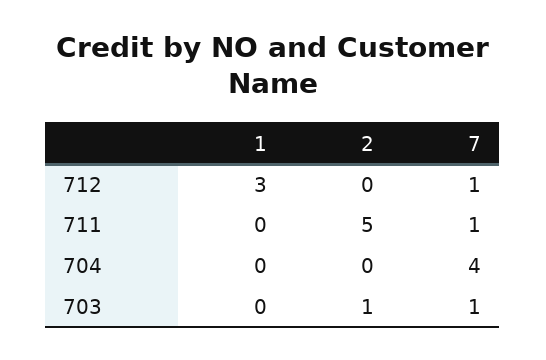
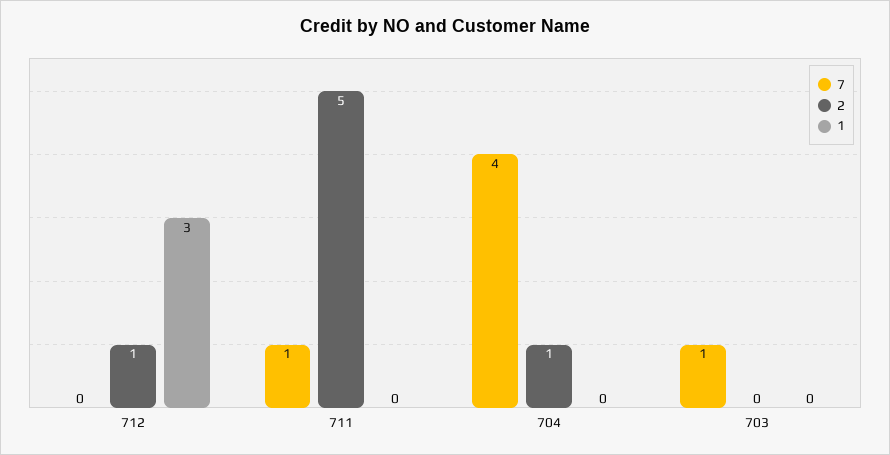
  {
    "1": {
      "712": 3,
      "711": 0,
      "704": 0,
      "703": 0
    },
    "2": {
-     "712": 0,
+     "712": 1,
      "711": 5,
-     "704": 0,
+     "704": 1,
-     "703": 1
+     "703": 0
    },
    "7": {
-     "712": 1,
+     "712": 0,
      "711": 1,
      "704": 4,
      "703": 1
    }
  }

